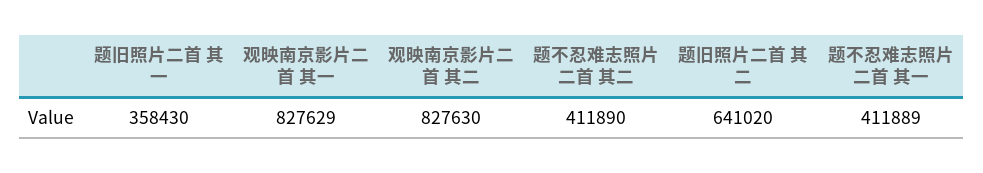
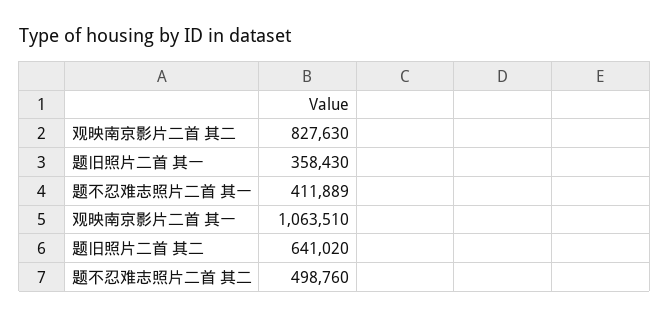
  {
    "题旧照片二首 其一": 358430,
-   "观映南京影片二首 其一": 827629,
+   "观映南京影片二首 其一": 1063510,
    "观映南京影片二首 其二": 827630,
-   "题不忍难志照片二首 其二": 411890,
+   "题不忍难志照片二首 其二": 498760,
    "题旧照片二首 其二": 641020,
    "题不忍难志照片二首 其一": 411889
  }

